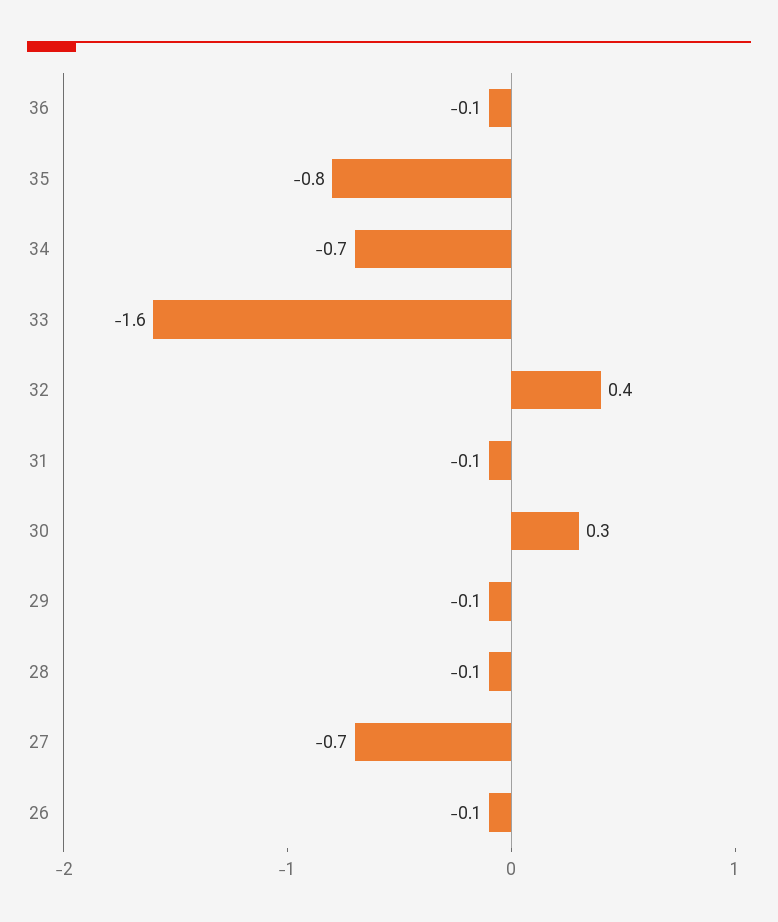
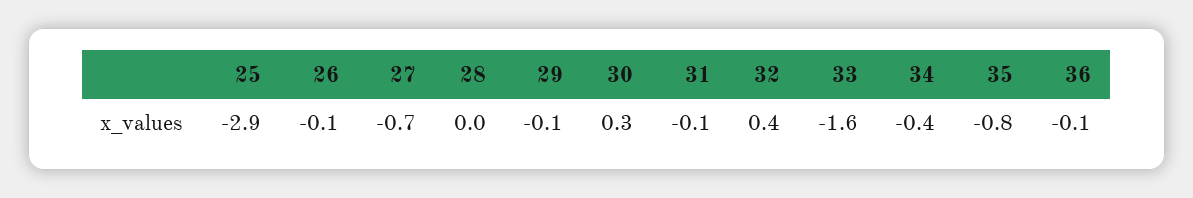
  {
    "36": -0.1,
    "35": -0.8,
-   "34": -0.7,
+   "34": -0.4,
    "33": -1.6,
    "32": 0.4,
    "31": -0.1,
    "30": 0.3,
    "29": -0.1,
-   "28": -0.1,
+   "28": 0,
    "27": -0.7,
-   "26": -0.1
+   "26": -0.1,
+   "25": -2.9
  }

